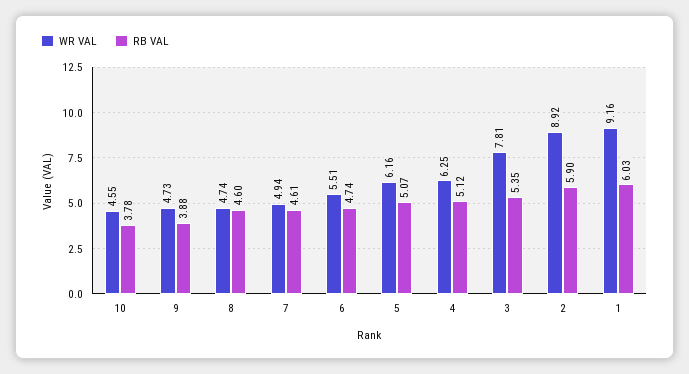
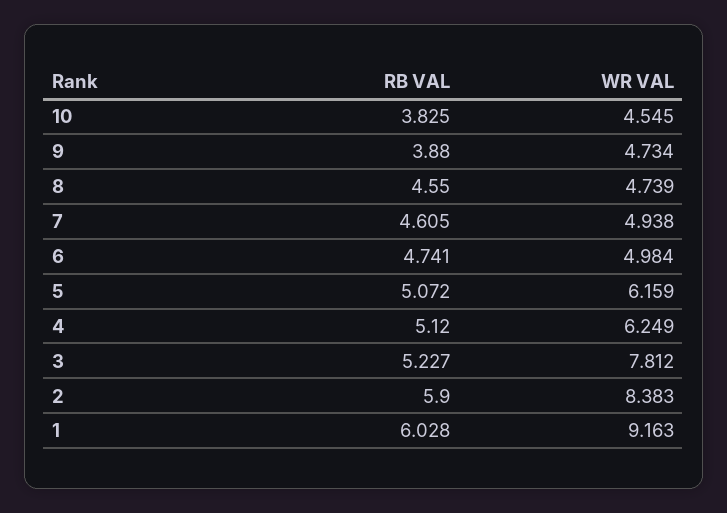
  {
    "WR VAL": {
      "10": 4.545,
      "9": 4.734,
      "8": 4.739,
      "7": 4.938,
-     "6": 5.51,
+     "6": 4.984,
      "5": 6.159,
      "4": 6.249,
      "3": 7.812,
-     "2": 8.92,
+     "2": 8.383,
      "1": 9.163
    },
    "RB VAL": {
-     "10": 3.78,
+     "10": 3.825,
      "9": 3.88,
-     "8": 4.6,
+     "8": 4.55,
      "7": 4.605,
      "6": 4.741,
      "5": 5.072,
      "4": 5.12,
-     "3": 5.35,
+     "3": 5.227,
      "2": 5.9,
      "1": 6.028
    }
  }

